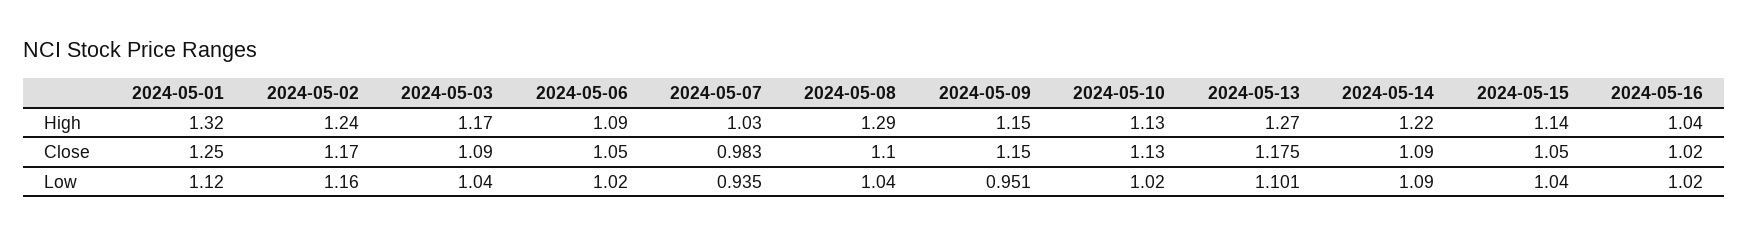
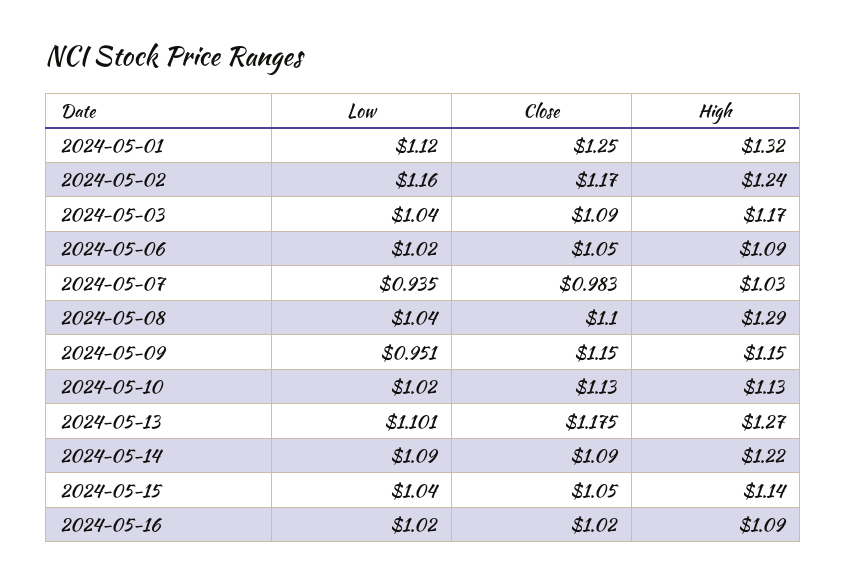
  {
    "2024-05-01": {
      "High": 1.32,
      "Close": 1.25,
      "Low": 1.12
    },
    "2024-05-02": {
      "High": 1.24,
      "Close": 1.17,
      "Low": 1.16
    },
    "2024-05-03": {
      "High": 1.17,
      "Close": 1.09,
      "Low": 1.04
    },
    "2024-05-06": {
      "High": 1.09,
      "Close": 1.05,
      "Low": 1.02
    },
    "2024-05-07": {
      "High": 1.03,
      "Close": 0.983,
      "Low": 0.935
    },
    "2024-05-08": {
      "High": 1.29,
      "Close": 1.1,
      "Low": 1.04
    },
    "2024-05-09": {
      "High": 1.15,
      "Close": 1.15,
      "Low": 0.951
    },
    "2024-05-10": {
      "High": 1.13,
      "Close": 1.13,
      "Low": 1.02
    },
    "2024-05-13": {
      "High": 1.27,
      "Close": 1.175,
      "Low": 1.101
    },
    "2024-05-14": {
      "High": 1.22,
      "Close": 1.09,
      "Low": 1.09
    },
    "2024-05-15": {
      "High": 1.14,
      "Close": 1.05,
      "Low": 1.04
    },
    "2024-05-16": {
-     "High": 1.04,
+     "High": 1.09,
      "Close": 1.02,
      "Low": 1.02
    }
  }

